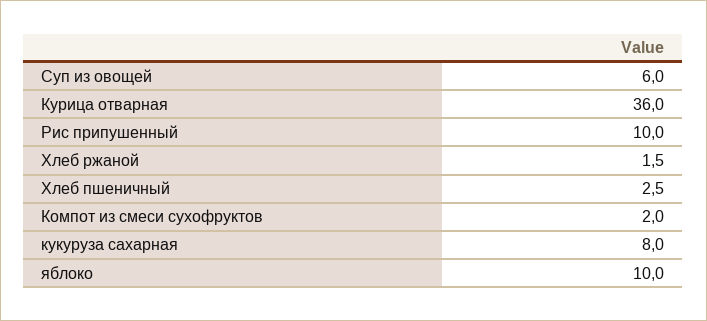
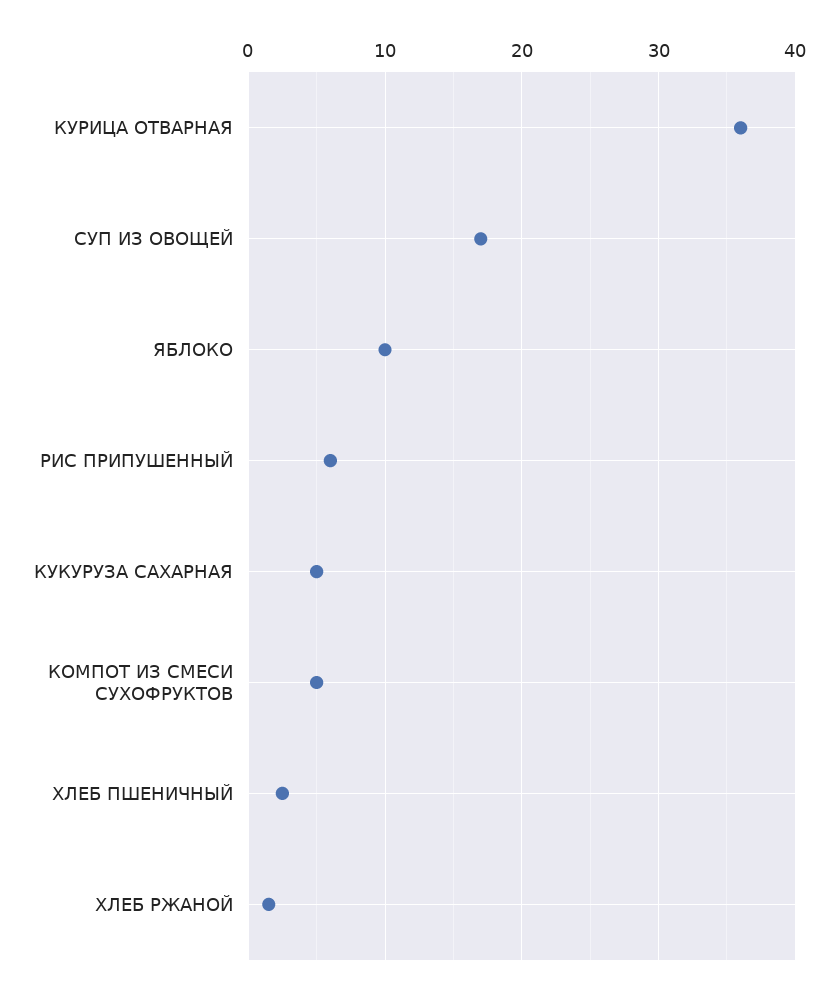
  {
-   "Суп из овощей": 6,
+   "Суп из овощей": 17,
    "Курица отварная": 36,
-   "Рис припушенный": 10,
+   "Рис припушенный": 6,
    "Хлеб ржаной": 1.5,
    "Хлеб пшеничный": 2.5,
-   "Компот из смеси сухофруктов": 2,
+   "Компот из смеси сухофруктов": 5,
-   "кукуруза сахарная": 8,
+   "кукуруза сахарная": 5,
    "яблоко": 10
  }

